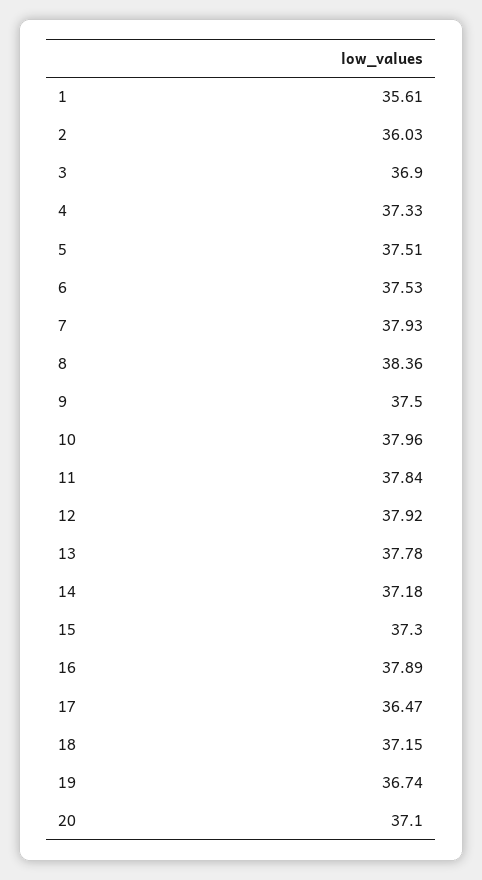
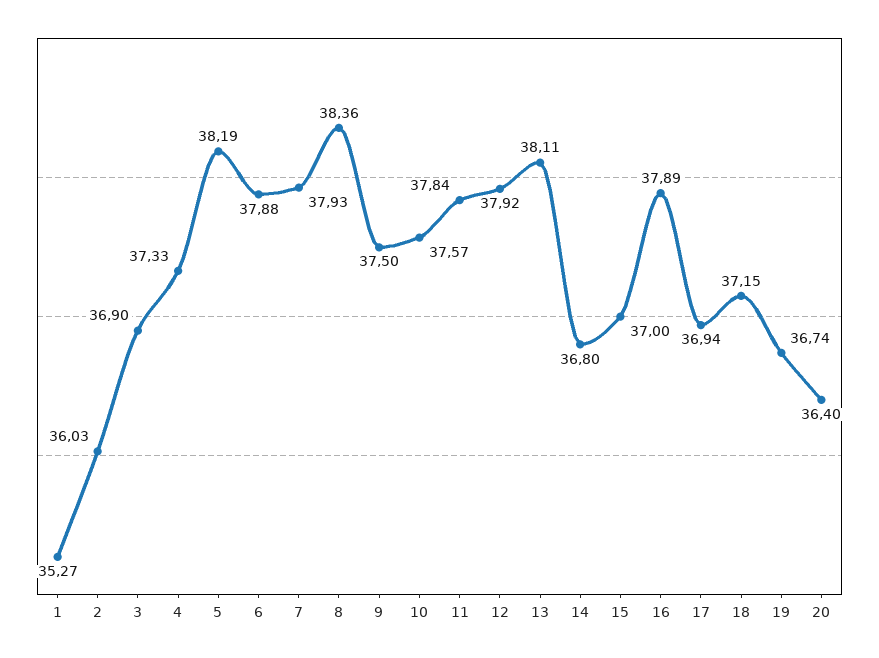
  {
-   "1": 35.61,
+   "1": 35.27,
    "2": 36.03,
    "3": 36.9,
    "4": 37.33,
-   "5": 37.51,
+   "5": 38.19,
-   "6": 37.53,
+   "6": 37.88,
    "7": 37.93,
    "8": 38.36,
    "9": 37.5,
-   "10": 37.96,
+   "10": 37.57,
    "11": 37.84,
    "12": 37.92,
-   "13": 37.78,
+   "13": 38.11,
-   "14": 37.18,
+   "14": 36.8,
-   "15": 37.3,
+   "15": 37,
    "16": 37.89,
-   "17": 36.47,
+   "17": 36.94,
    "18": 37.15,
    "19": 36.74,
-   "20": 37.1
+   "20": 36.4
  }

